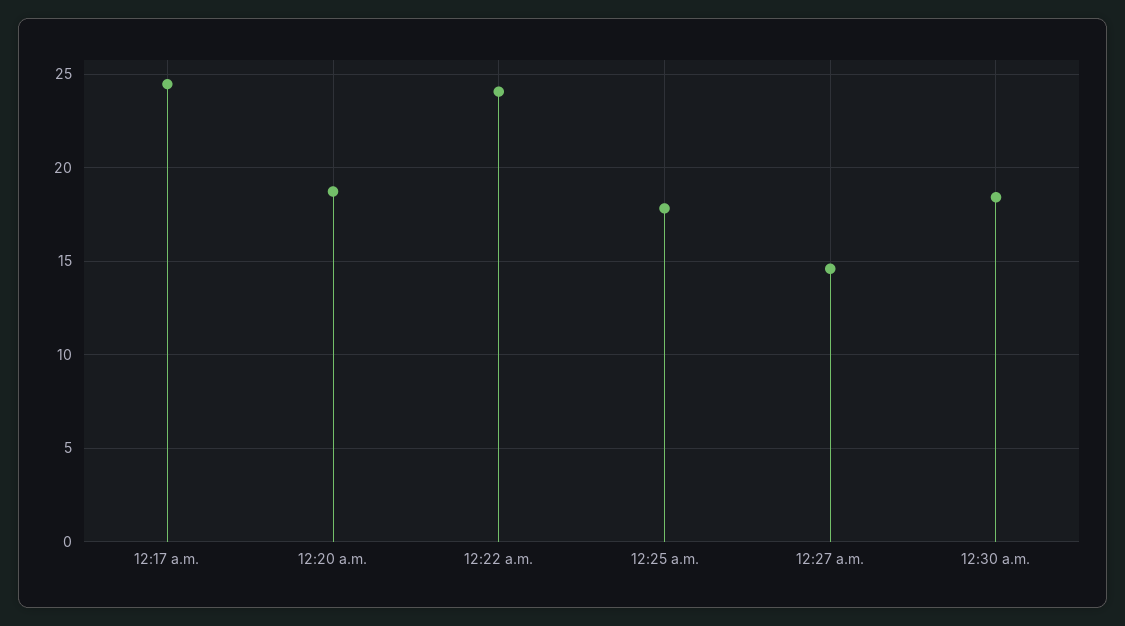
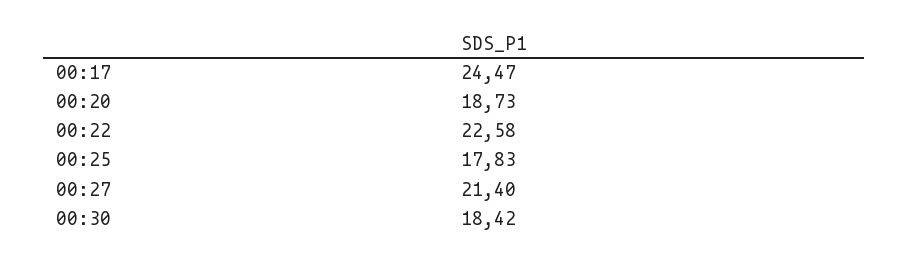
  {
    "12:17 a.m.": 24.47,
    "12:20 a.m.": 18.73,
-   "12:22 a.m.": 24,
+   "12:22 a.m.": 22.58,
    "12:25 a.m.": 17.83,
-   "12:27 a.m.": 14.5,
+   "12:27 a.m.": 21.4,
    "12:30 a.m.": 18.42
  }

